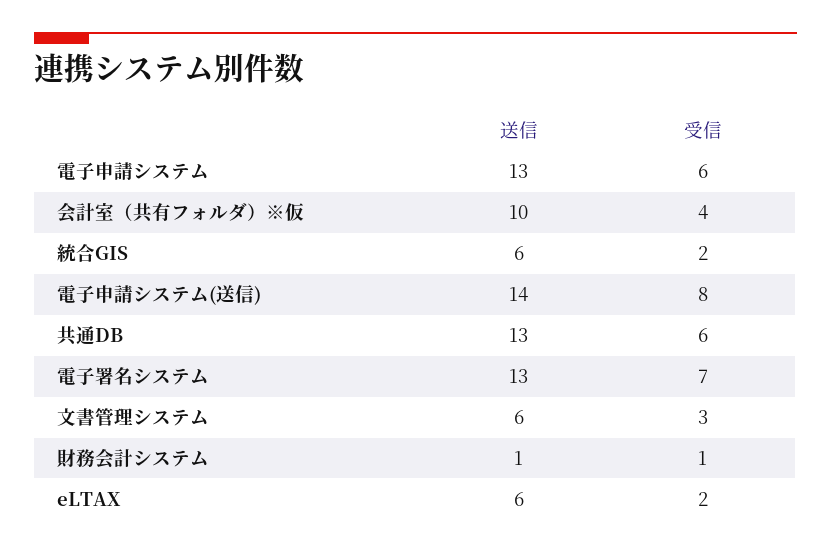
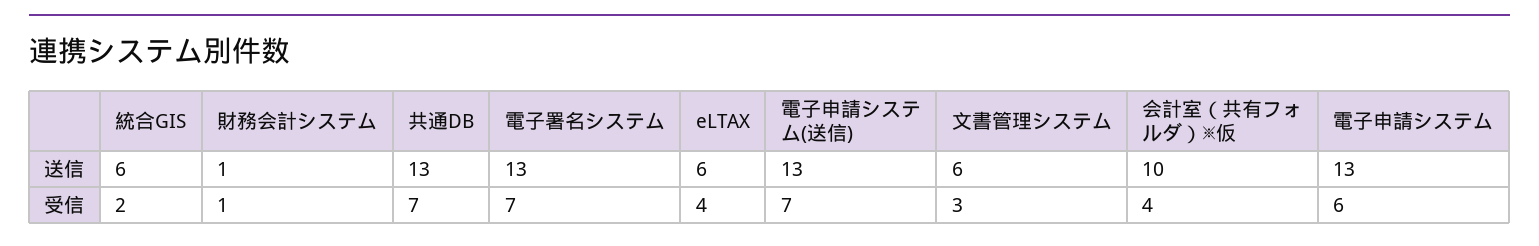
  {
    "送信": {
      "電子申請システム": 13,
      "会計室（共有フォルダ）※仮": 10,
      "統合GIS": 6,
-     "電子申請システム(送信)": 14,
+     "電子申請システム(送信)": 13,
      "共通DB": 13,
      "電子署名システム": 13,
      "文書管理システム": 6,
      "財務会計システム": 1,
      "eLTAX": 6
    },
    "受信": {
      "電子申請システム": 6,
      "会計室（共有フォルダ）※仮": 4,
      "統合GIS": 2,
-     "電子申請システム(送信)": 8,
+     "電子申請システム(送信)": 7,
-     "共通DB": 6,
+     "共通DB": 7,
      "電子署名システム": 7,
      "文書管理システム": 3,
      "財務会計システム": 1,
-     "eLTAX": 2
+     "eLTAX": 4
    }
  }

